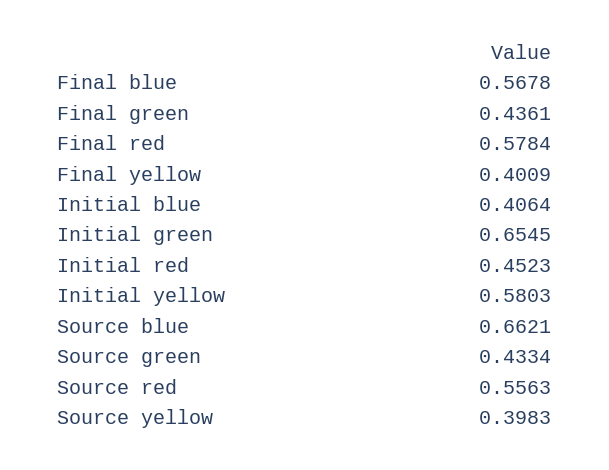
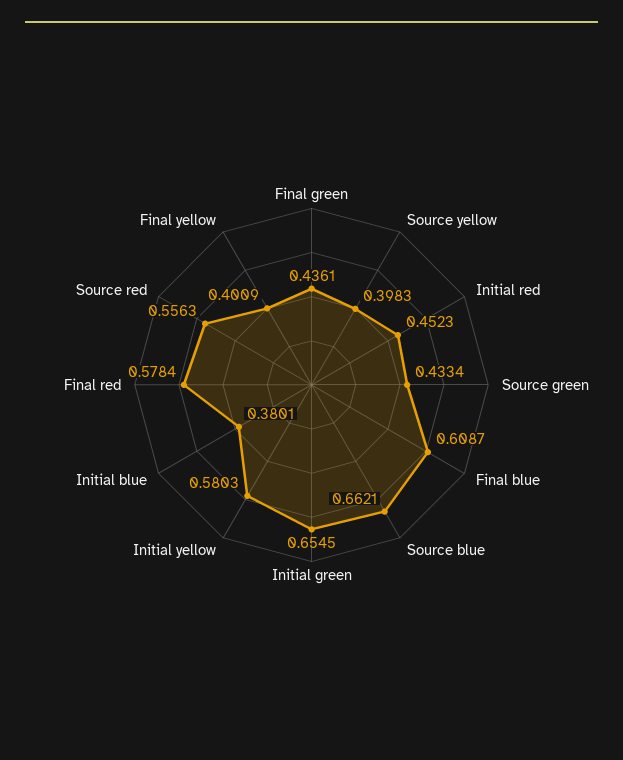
  {
-   "Final blue": 0.5678,
+   "Final blue": 0.6087,
    "Final green": 0.4361,
    "Final red": 0.5784,
    "Final yellow": 0.4009,
-   "Initial blue": 0.4064,
+   "Initial blue": 0.3801,
    "Initial green": 0.6545,
    "Initial red": 0.4523,
    "Initial yellow": 0.5803,
    "Source blue": 0.6621,
    "Source green": 0.4334,
    "Source red": 0.5563,
    "Source yellow": 0.3983
  }

